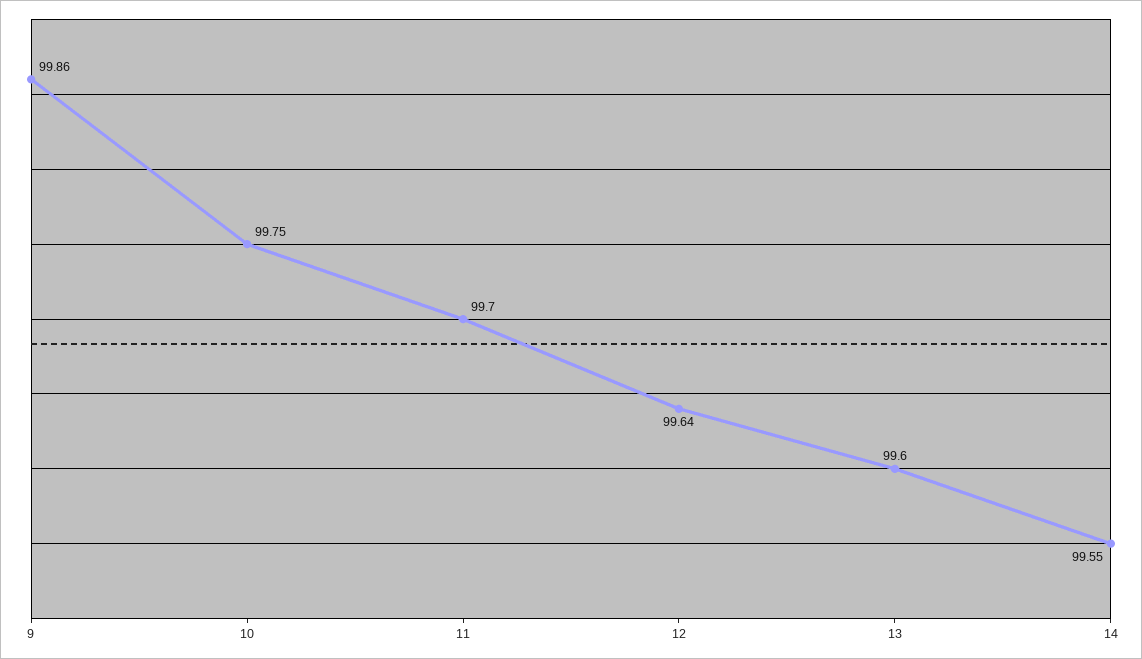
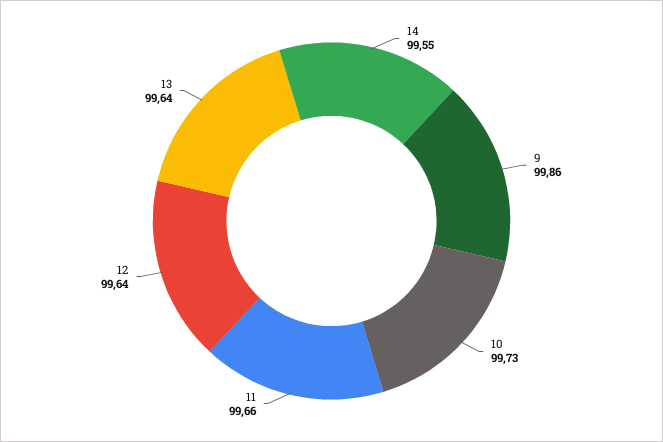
  {
    "9": 99.86,
-   "10": 99.75,
+   "10": 99.73,
-   "11": 99.7,
+   "11": 99.66,
    "12": 99.64,
-   "13": 99.6,
+   "13": 99.64,
    "14": 99.55
  }

